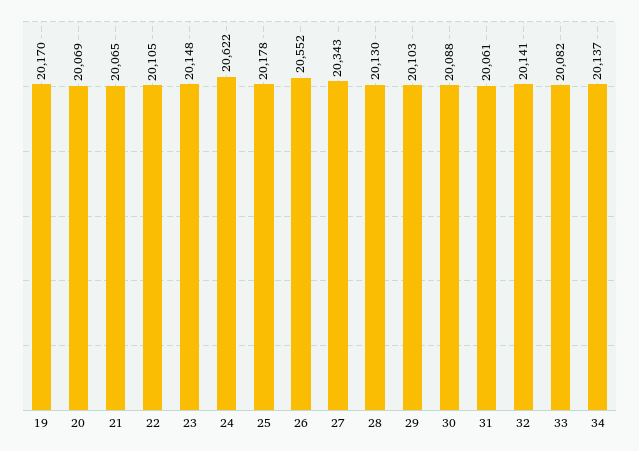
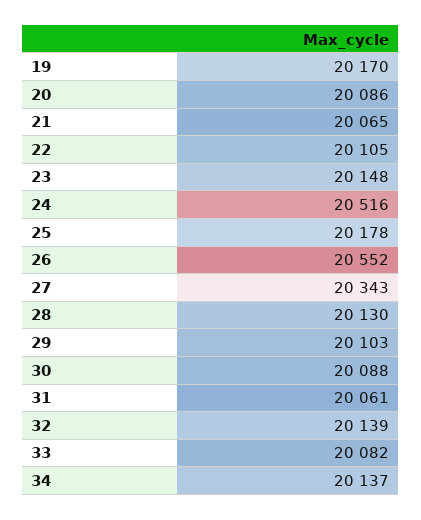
  {
    "19": 20170,
-   "20": 20069,
+   "20": 20086,
    "21": 20065,
    "22": 20105,
    "23": 20148,
-   "24": 20622,
+   "24": 20516,
    "25": 20178,
    "26": 20552,
    "27": 20343,
    "28": 20130,
    "29": 20103,
    "30": 20088,
    "31": 20061,
-   "32": 20141,
+   "32": 20139,
    "33": 20082,
    "34": 20137
  }

